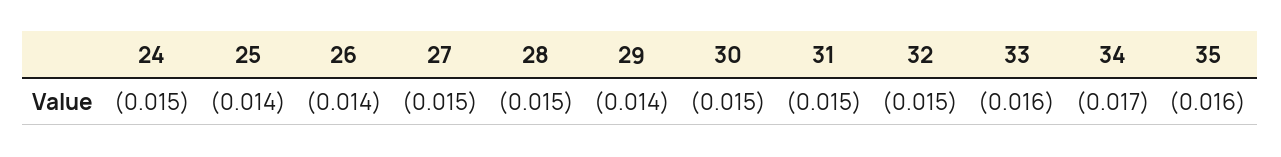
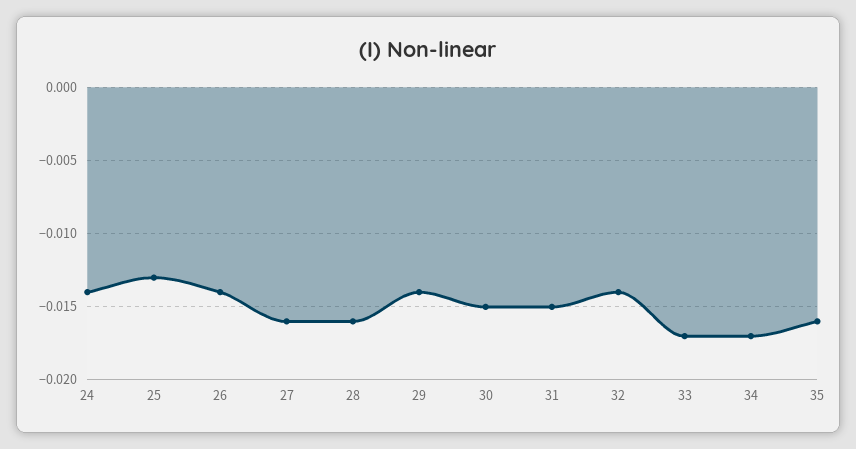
  {
-   "24": -0.015,
+   "24": -0.014,
-   "25": -0.014,
+   "25": -0.013,
    "26": -0.014,
-   "27": -0.015,
+   "27": -0.016,
-   "28": -0.015,
+   "28": -0.016,
    "29": -0.014,
    "30": -0.015,
    "31": -0.015,
-   "32": -0.015,
+   "32": -0.014,
-   "33": -0.016,
+   "33": -0.017,
    "34": -0.017,
    "35": -0.016
  }

